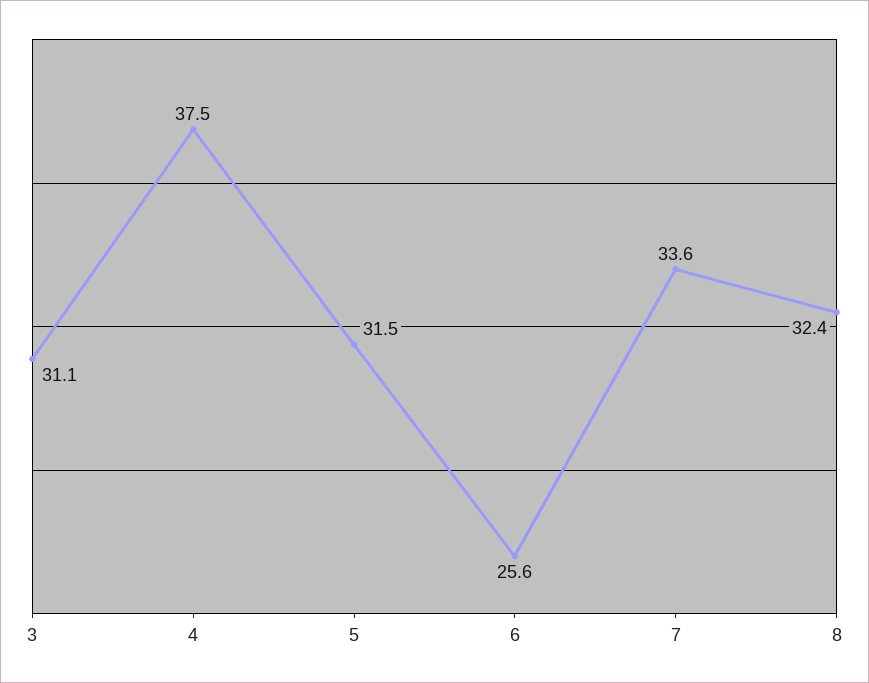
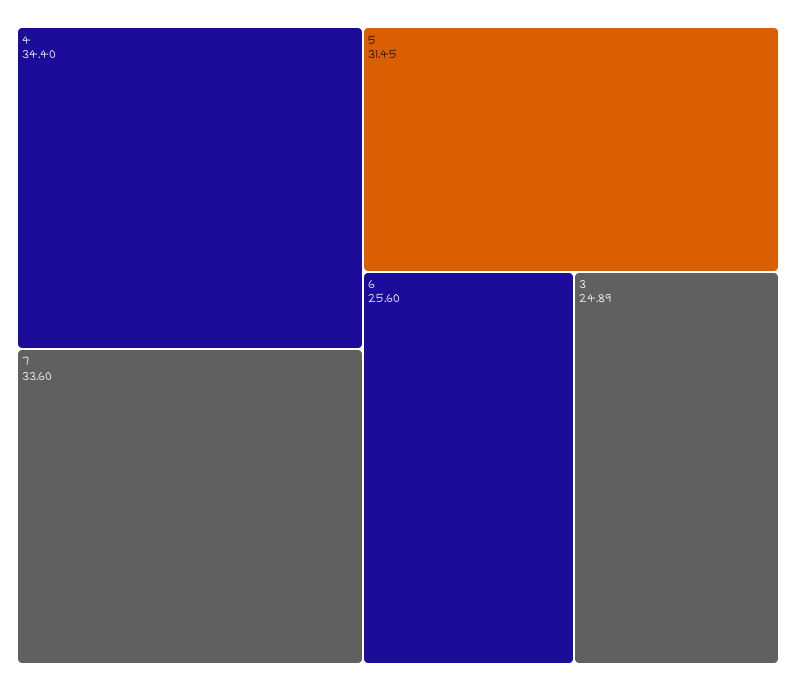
  {
-   "3": 31.1,
+   "3": 24.89,
-   "4": 37.5,
+   "4": 34.4,
    "5": 31.45,
    "6": 25.6,
-   "7": 33.6,
+   "7": 33.6
-   "8": 32.4
  }

